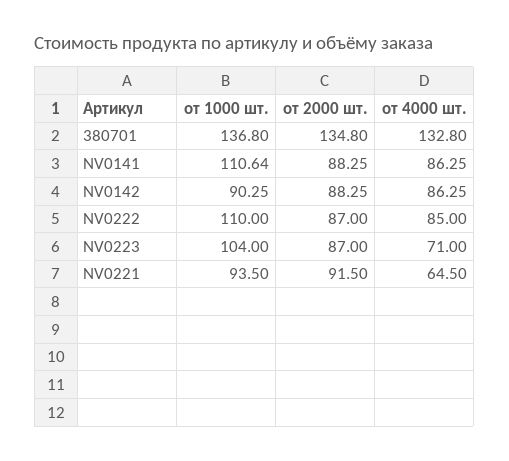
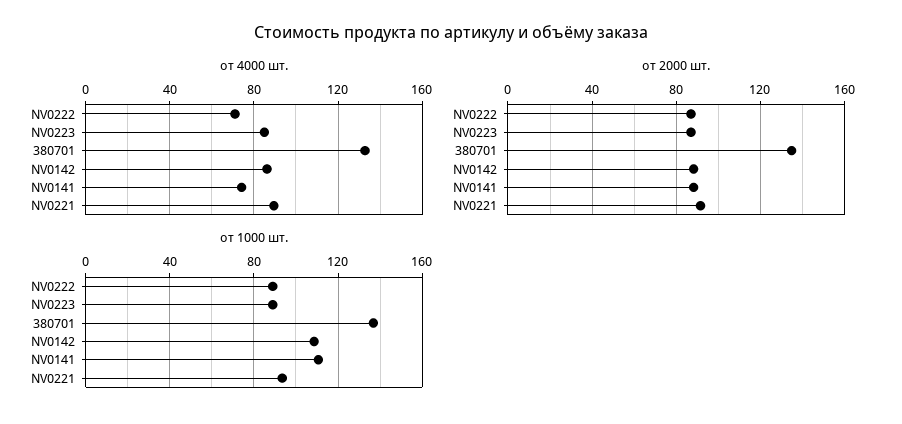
  {
    "от 1000 шт.": {
      "380701": 136.8,
      "NV0141": 110.64,
-     "NV0142": 90.25,
+     "NV0142": 110,
-     "NV0222": 110,
+     "NV0222": 90,
-     "NV0223": 104,
+     "NV0223": 90,
      "NV0221": 93.5
    },
    "от 2000 шт.": {
      "380701": 134.8,
      "NV0141": 88.25,
      "NV0142": 88.25,
      "NV0222": 87,
      "NV0223": 87,
      "NV0221": 91.5
    },
    "от 4000 шт.": {
      "380701": 132.8,
-     "NV0141": 86.25,
+     "NV0141": 75,
      "NV0142": 86.25,
-     "NV0222": 85,
+     "NV0222": 70,
-     "NV0223": 71,
+     "NV0223": 85,
-     "NV0221": 64.5
+     "NV0221": 90
    }
  }

